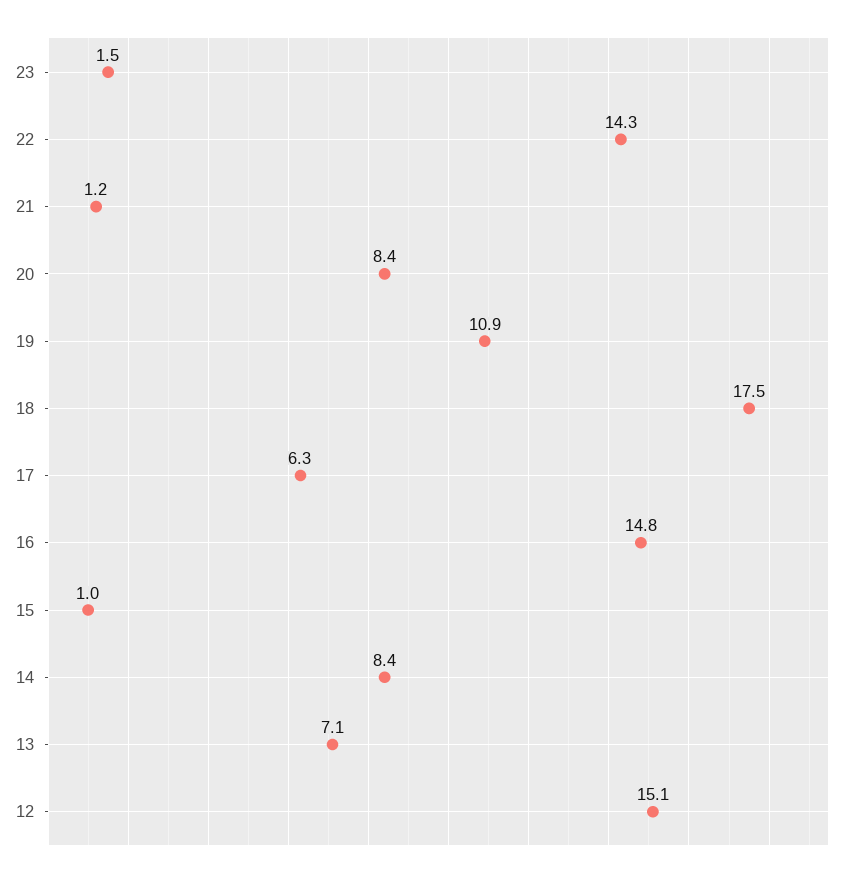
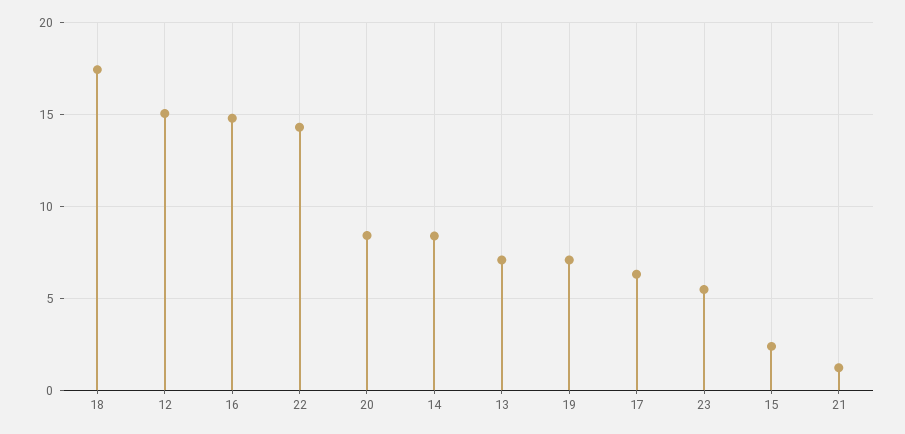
  {
-   "23": 1.5,
+   "23": 5.5,
    "22": 14.3,
    "21": 1.2,
    "20": 8.4,
-   "19": 10.9,
+   "19": 7,
    "18": 17.5,
    "17": 6.3,
    "16": 14.8,
-   "15": 1,
+   "15": 2.5,
    "14": 8.4,
    "13": 7.1,
    "12": 15.1
  }

